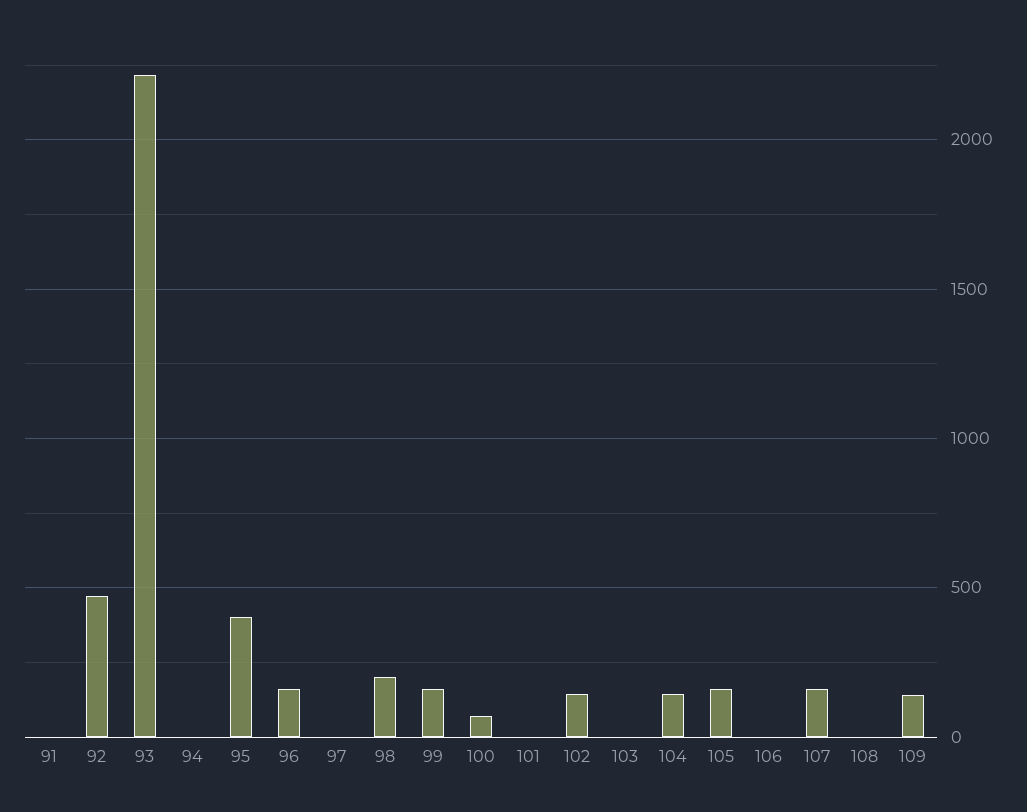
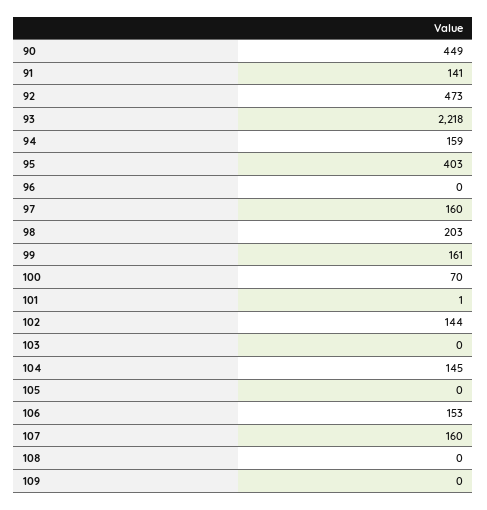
  {
-   "91": 0,
+   "91": 141,
    "92": 473,
    "93": 2218,
-   "94": 0,
+   "94": 159,
    "95": 403,
-   "96": 150,
+   "96": 0,
-   "97": 0,
+   "97": 160,
    "98": 203,
    "99": 161,
    "100": 70,
    "101": 1,
    "102": 144,
    "103": 0,
    "104": 145,
-   "105": 150,
+   "105": 0,
-   "106": 0,
+   "106": 153,
    "107": 160,
    "108": 0,
-   "109": 150
+   "109": 0,
+   "90": 449
  }

